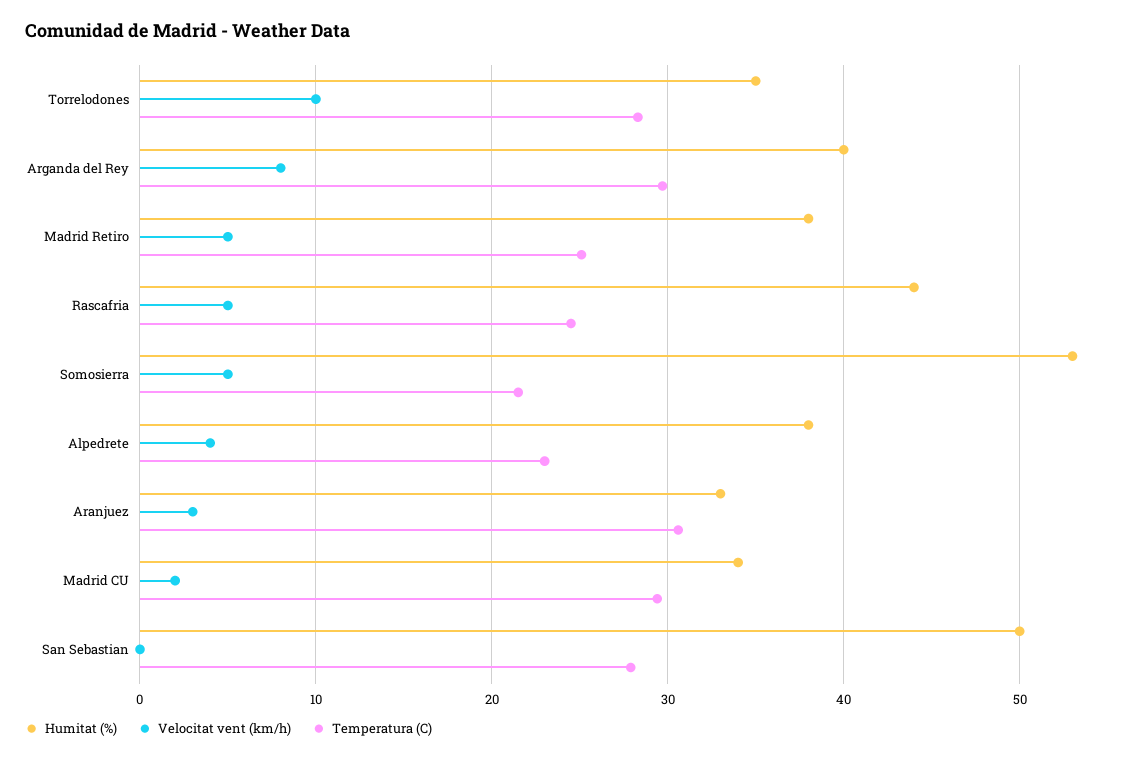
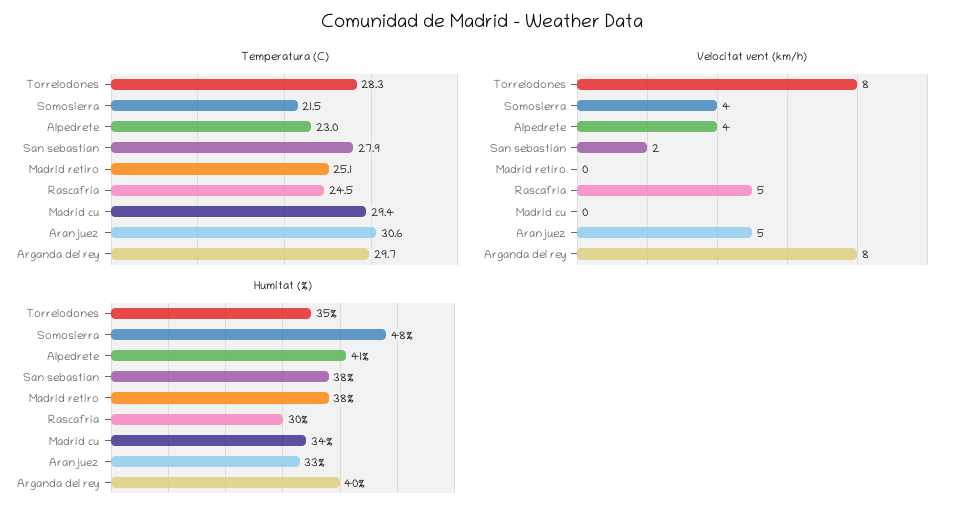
  {
    "Humitat (%)": {
      "Torrelodones": 35,
      "Arganda del Rey": 40,
      "Madrid Retiro": 38,
-     "Rascafria": 44,
+     "Rascafria": 30,
-     "Somosierra": 53,
+     "Somosierra": 48,
-     "Alpedrete": 38,
+     "Alpedrete": 41,
      "Aranjuez": 33,
      "Madrid CU": 34,
-     "San Sebastian": 50
+     "San Sebastian": 38
    },
    "Velocitat vent (km/h)": {
-     "Torrelodones": 10,
+     "Torrelodones": 8,
      "Arganda del Rey": 8,
-     "Madrid Retiro": 5,
+     "Madrid Retiro": 0,
      "Rascafria": 5,
-     "Somosierra": 5,
+     "Somosierra": 4,
      "Alpedrete": 4,
-     "Aranjuez": 3,
+     "Aranjuez": 5,
-     "Madrid CU": 2,
+     "Madrid CU": 0,
-     "San Sebastian": 0
+     "San Sebastian": 2
    },
    "Temperatura (C)": {
      "Torrelodones": 28.3,
      "Arganda del Rey": 29.7,
      "Madrid Retiro": 25.1,
      "Rascafria": 24.5,
      "Somosierra": 21.5,
      "Alpedrete": 23,
      "Aranjuez": 30.6,
      "Madrid CU": 29.4,
      "San Sebastian": 27.9
    }
  }

